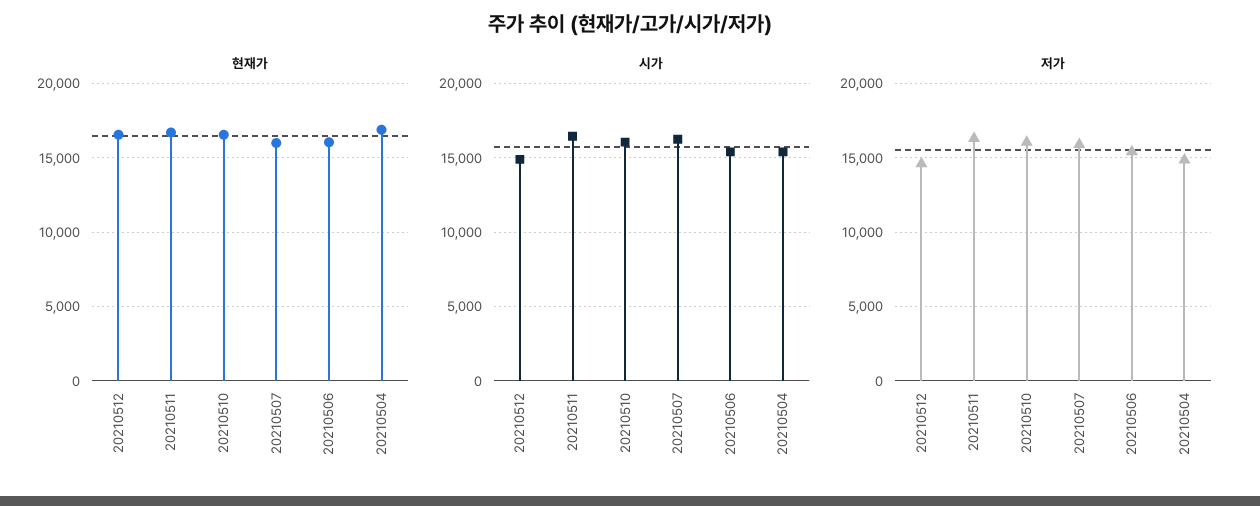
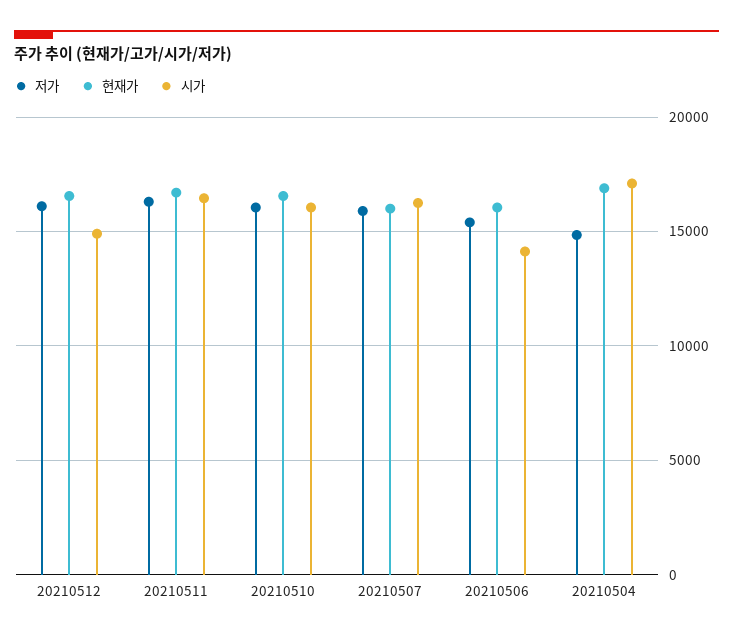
  {
    "현재가": {
      "20210512": 16500,
      "20210511": 16500,
      "20210510": 16500,
      "20210507": 16000,
      "20210506": 16000,
      "20210504": 17000
    },
    "시가": {
      "20210512": 15000,
      "20210511": 16500,
      "20210510": 16000,
      "20210507": 16500,
-     "20210506": 15500,
+     "20210506": 14000,
-     "20210504": 15500
+     "20210504": 17000
    },
    "저가": {
-     "20210512": 14500,
+     "20210512": 16000,
      "20210511": 16500,
      "20210510": 16000,
      "20210507": 16000,
      "20210506": 15500,
      "20210504": 15000
    }
  }

